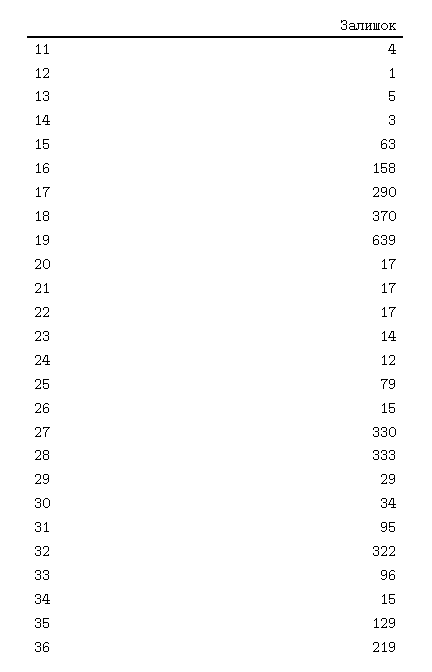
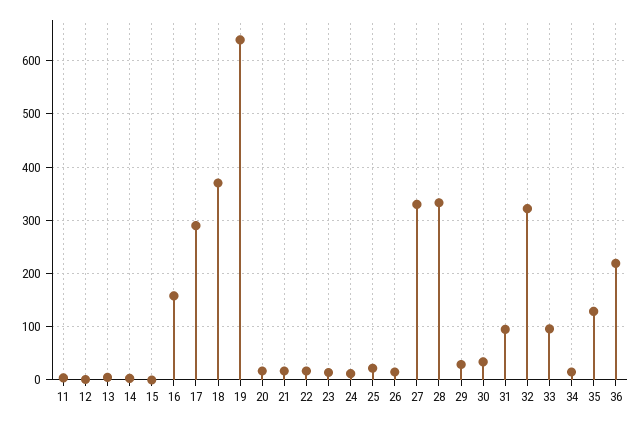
  {
    "11": 4,
    "12": 1,
    "13": 5,
    "14": 3,
-   "15": 63,
+   "15": 0,
    "16": 158,
    "17": 290,
    "18": 370,
    "19": 639,
    "20": 17,
    "21": 17,
    "22": 17,
    "23": 14,
    "24": 12,
-   "25": 79,
+   "25": 20,
    "26": 15,
    "27": 330,
    "28": 333,
    "29": 29,
    "30": 34,
    "31": 95,
    "32": 322,
    "33": 96,
    "34": 15,
    "35": 129,
    "36": 219
  }

